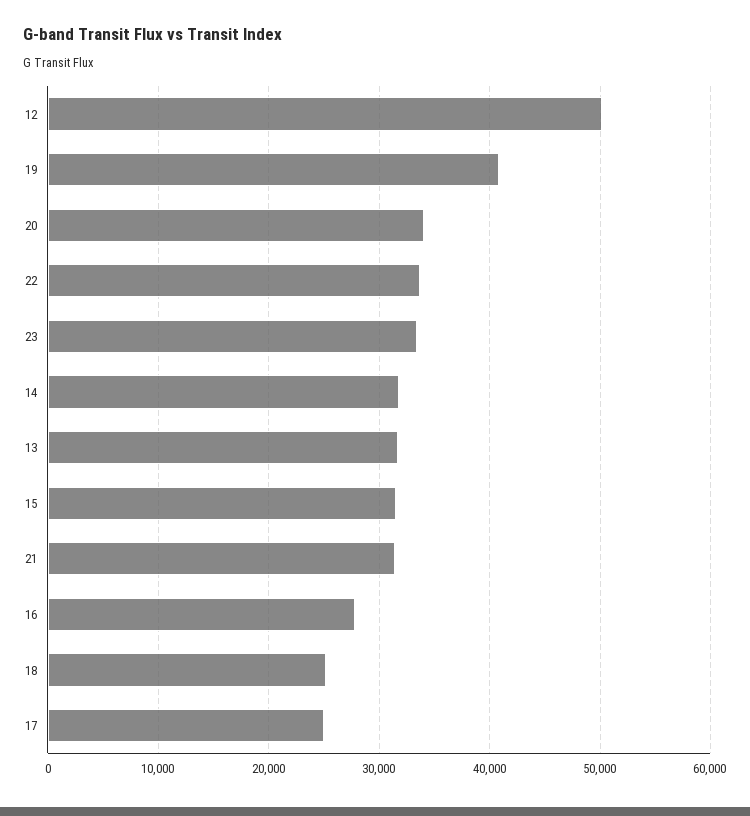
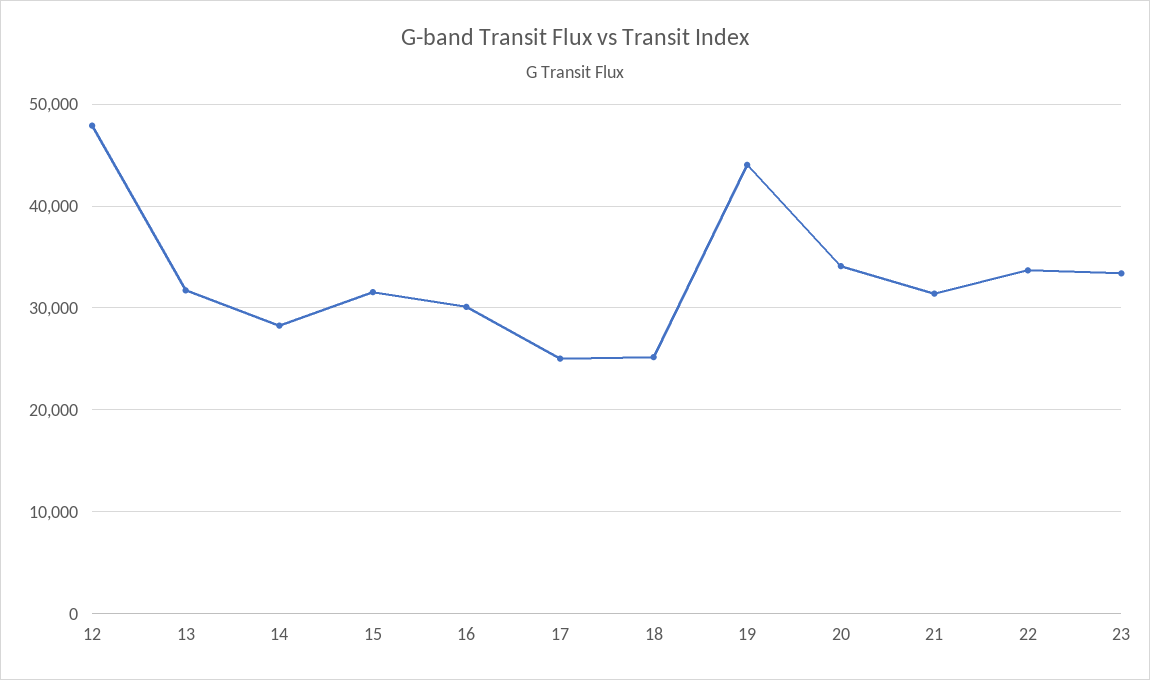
  {
-   "12": 50000,
+   "12": 48000,
-   "19": 41000,
+   "19": 44000,
    "20": 34000,
    "22": 34000,
    "23": 33000,
-   "14": 32000,
+   "14": 28000,
    "13": 32000,
    "15": 32000,
    "21": 31000,
-   "16": 28000,
+   "16": 30000,
    "18": 25000,
    "17": 25000
  }

